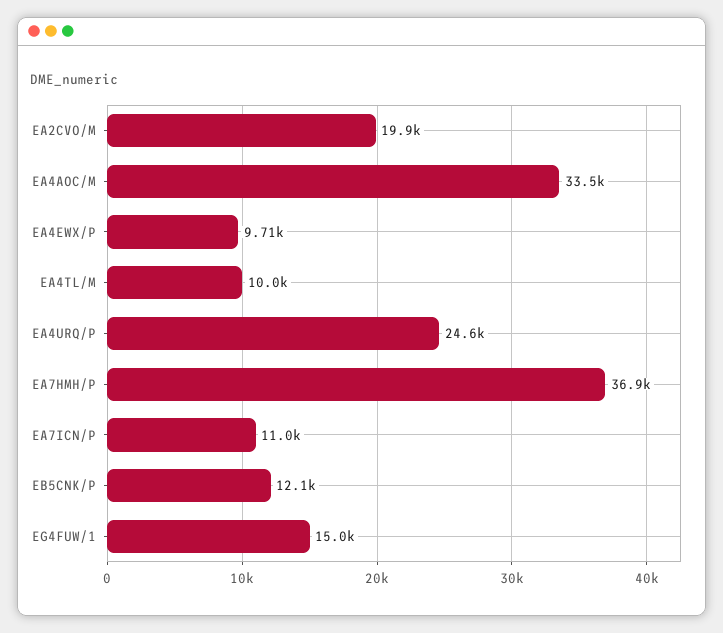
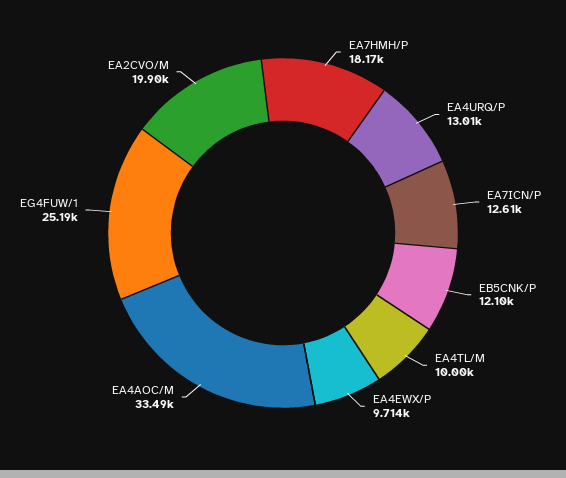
  {
    "EA2CVO/M": 19900,
    "EA4AOC/M": 33490,
    "EA4EWX/P": 9714,
    "EA4TL/M": 10000,
-   "EA4URQ/P": 24600,
+   "EA4URQ/P": 13010,
-   "EA7HMH/P": 36900,
+   "EA7HMH/P": 18170,
-   "EA7ICN/P": 11000,
+   "EA7ICN/P": 12610,
    "EB5CNK/P": 12100,
-   "EG4FUW/1": 15000
+   "EG4FUW/1": 25190
  }

